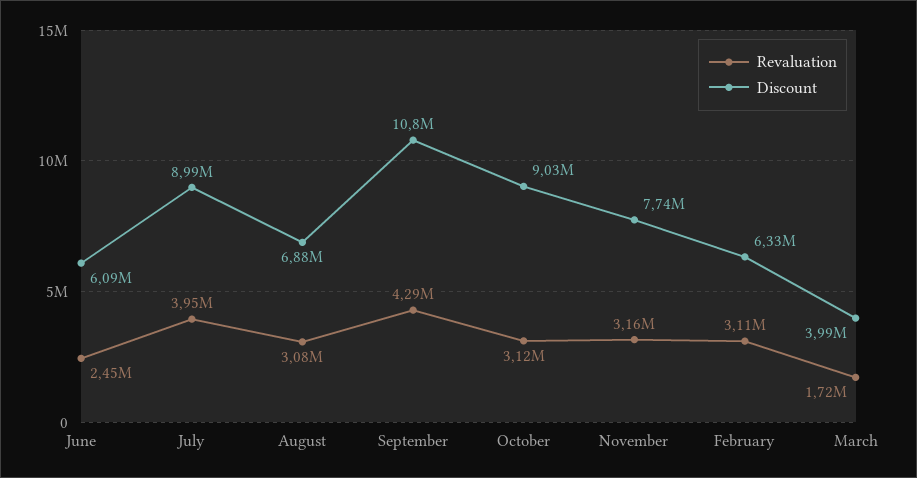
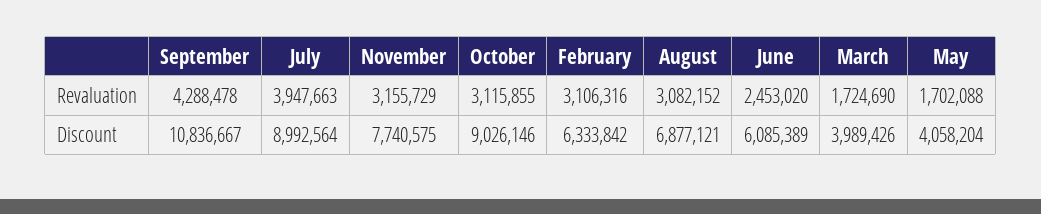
  {
    "Revaluation": {
      "June": 2453020,
      "July": 3947663,
      "August": 3082152,
      "September": 4288478,
      "October": 3115855,
      "November": 3155729,
      "February": 3106316,
-     "March": 1724690
+     "March": 1724690,
+     "May": 1702088
    },
    "Discount": {
      "June": 6085389,
      "July": 8992564,
      "August": 6877121,
      "September": 10836667,
      "October": 9026146,
      "November": 7740575,
      "February": 6333842,
-     "March": 3989426
+     "March": 3989426,
+     "May": 4058204
    }
  }

